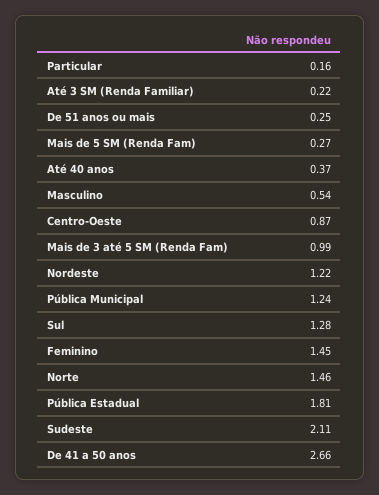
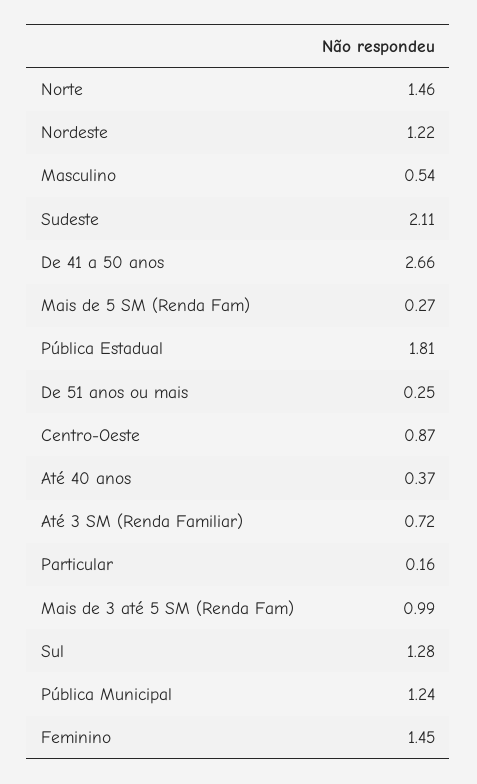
  {
    "Particular": 0.16,
-   "Até 3 SM (Renda Familiar)": 0.22,
+   "Até 3 SM (Renda Familiar)": 0.72,
    "De 51 anos ou mais": 0.25,
    "Mais de 5 SM (Renda Fam)": 0.27,
    "Até 40 anos": 0.37,
    "Masculino": 0.54,
    "Centro-Oeste": 0.87,
    "Mais de 3 até 5 SM (Renda Fam)": 0.99,
    "Nordeste": 1.22,
    "Pública Municipal": 1.24,
    "Sul": 1.28,
    "Feminino": 1.45,
    "Norte": 1.46,
    "Pública Estadual": 1.81,
    "Sudeste": 2.11,
    "De 41 a 50 anos": 2.66
  }

